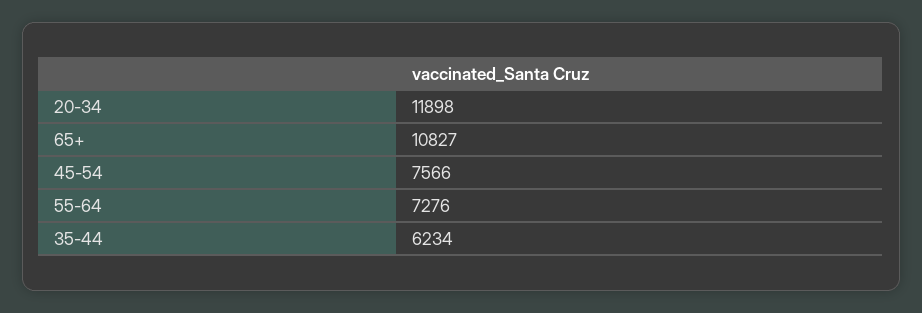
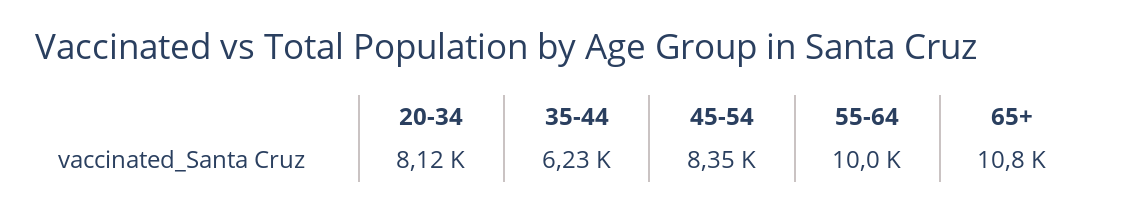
  {
-   "20-34": 11898,
+   "20-34": 8120,
    "65+": 10827,
-   "45-54": 7566,
+   "45-54": 8350,
-   "55-64": 7276,
+   "55-64": 10000,
    "35-44": 6234
  }

